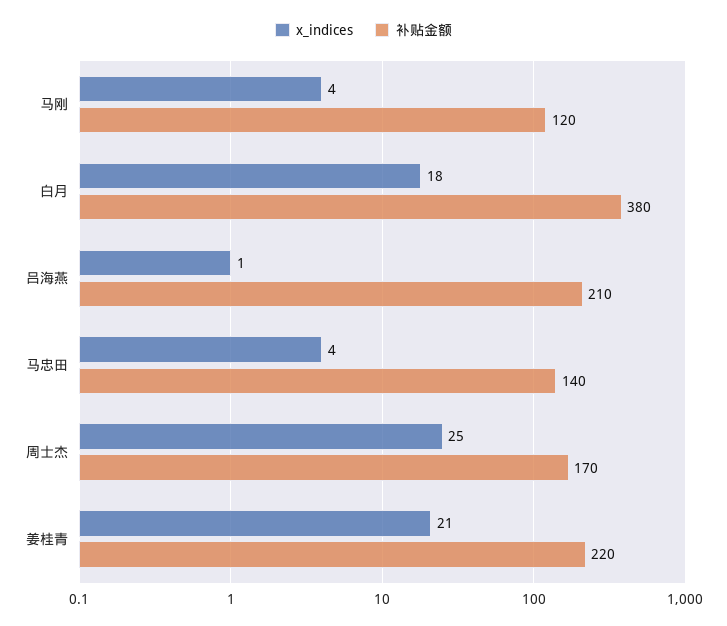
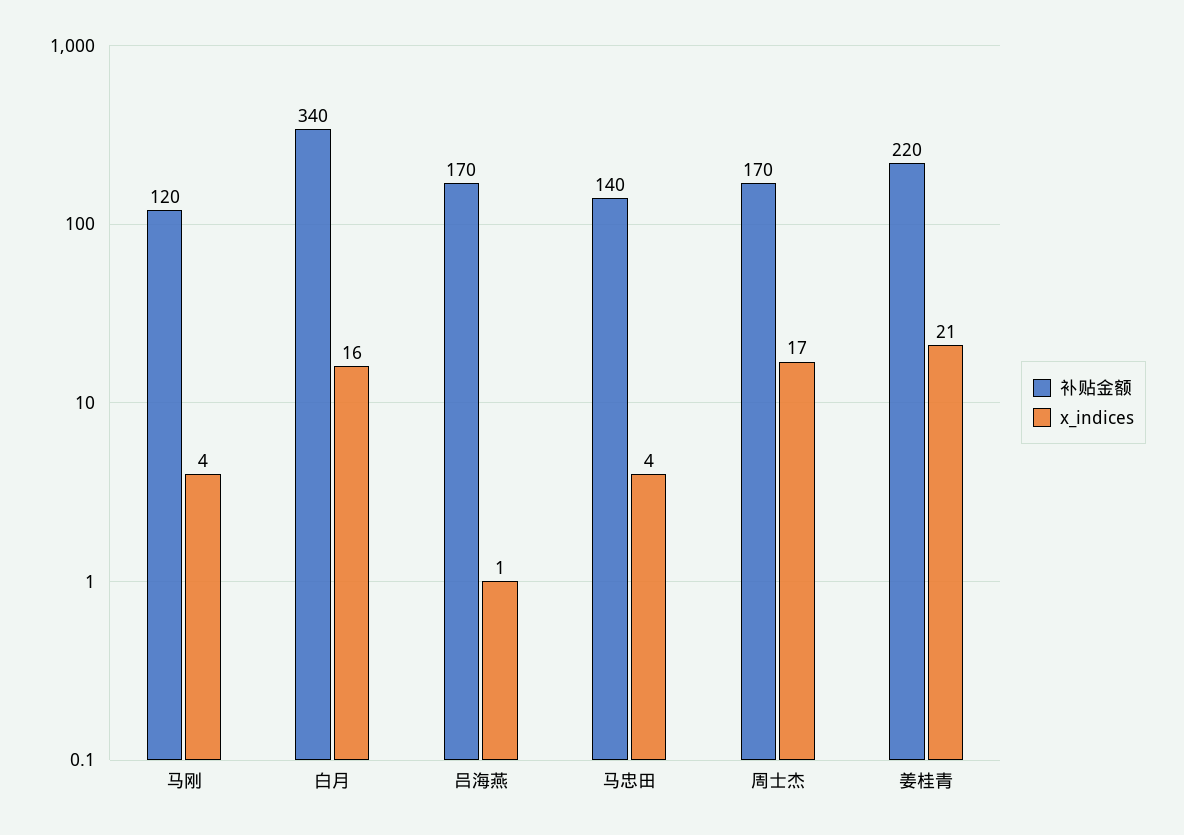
  {
    "x_indices": {
      "马刚": 4,
-     "白月": 18,
+     "白月": 16,
      "吕海燕": 1,
      "马忠田": 4,
-     "周士杰": 25,
+     "周士杰": 17,
      "姜桂青": 21
    },
    "补贴金额": {
      "马刚": 120,
-     "白月": 380,
+     "白月": 340,
-     "吕海燕": 210,
+     "吕海燕": 170,
      "马忠田": 140,
      "周士杰": 170,
      "姜桂青": 220
    }
  }

